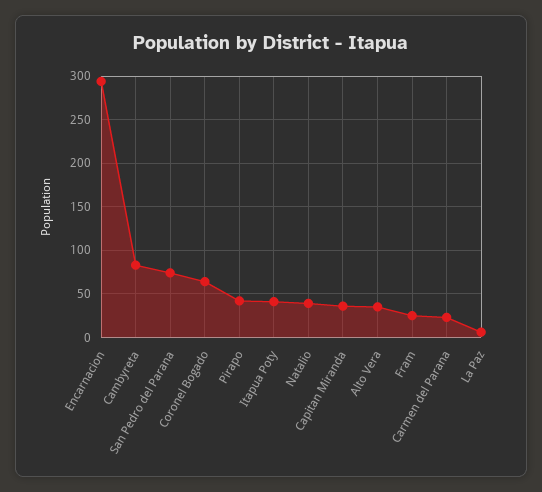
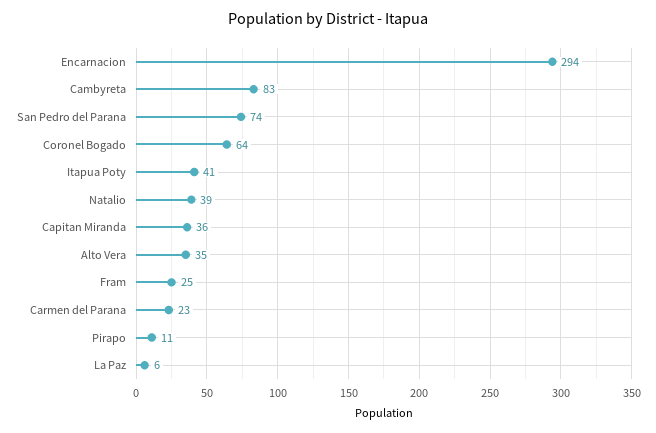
  {
    "Encarnacion": 294,
    "Cambyreta": 83,
    "San Pedro del Parana": 74,
    "Coronel Bogado": 64,
-   "Pirapo": 40,
+   "Pirapo": 11,
    "Itapua Poty": 41,
    "Natalio": 39,
    "Capitan Miranda": 36,
    "Alto Vera": 35,
    "Fram": 25,
    "Carmen del Parana": 23,
    "La Paz": 6
  }

